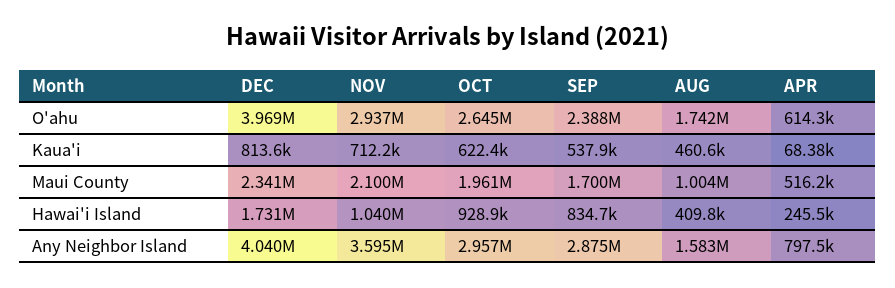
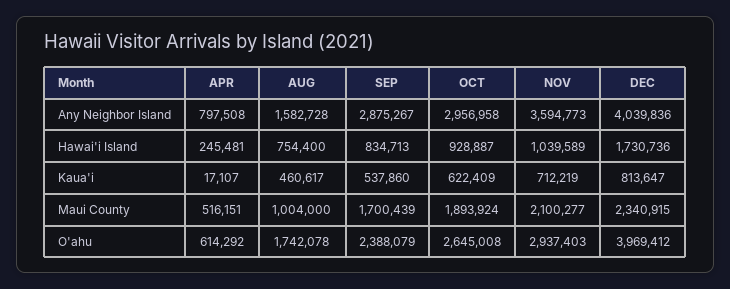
  {
    "DEC": {
      "O'ahu": 3969412,
      "Kaua'i": 813647,
      "Maui County": 2340915,
      "Hawai'i Island": 1730736,
      "Any Neighbor Island": 4039836
    },
    "NOV": {
      "O'ahu": 2937403,
      "Kaua'i": 712219,
      "Maui County": 2100277,
      "Hawai'i Island": 1039589,
      "Any Neighbor Island": 3594773
    },
    "OCT": {
      "O'ahu": 2645008,
      "Kaua'i": 622409,
-     "Maui County": 1961000,
+     "Maui County": 1893924,
      "Hawai'i Island": 928887,
      "Any Neighbor Island": 2956958
    },
    "SEP": {
      "O'ahu": 2388079,
      "Kaua'i": 537860,
      "Maui County": 1700439,
      "Hawai'i Island": 834713,
      "Any Neighbor Island": 2875267
    },
    "AUG": {
      "O'ahu": 1742078,
      "Kaua'i": 460617,
      "Maui County": 1004000,
-     "Hawai'i Island": 409800,
+     "Hawai'i Island": 754400,
      "Any Neighbor Island": 1582728
    },
    "APR": {
      "O'ahu": 614292,
-     "Kaua'i": 68380,
+     "Kaua'i": 17107,
      "Maui County": 516151,
      "Hawai'i Island": 245481,
      "Any Neighbor Island": 797508
    }
  }

